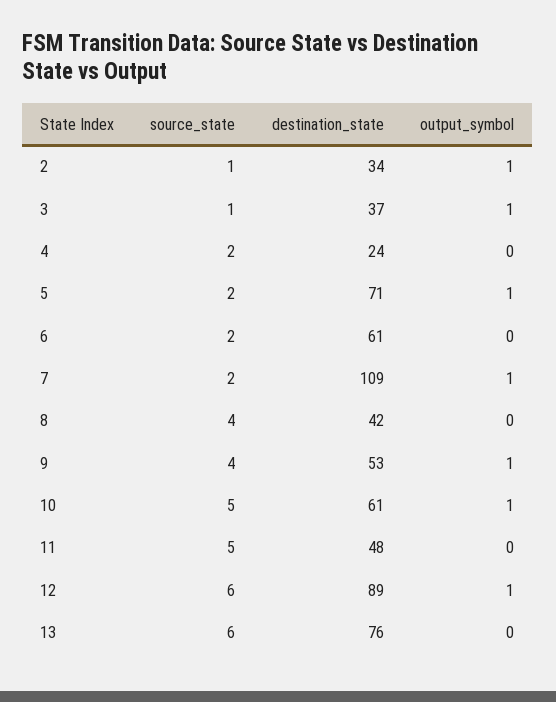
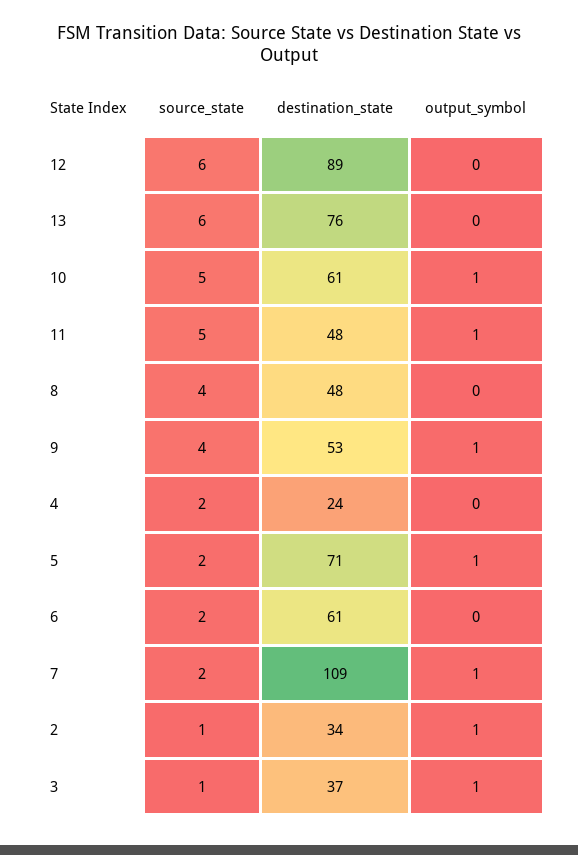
  {
    "source_state": {
      "2": 1,
      "3": 1,
      "4": 2,
      "5": 2,
      "6": 2,
      "7": 2,
      "8": 4,
      "9": 4,
      "10": 5,
      "11": 5,
      "12": 6,
      "13": 6
    },
    "destination_state": {
      "2": 34,
      "3": 37,
      "4": 24,
      "5": 71,
      "6": 61,
      "7": 109,
-     "8": 42,
+     "8": 48,
      "9": 53,
      "10": 61,
      "11": 48,
      "12": 89,
      "13": 76
    },
    "output_symbol": {
      "2": 1,
      "3": 1,
      "4": 0,
      "5": 1,
      "6": 0,
      "7": 1,
      "8": 0,
      "9": 1,
      "10": 1,
-     "11": 0,
+     "11": 1,
-     "12": 1,
+     "12": 0,
      "13": 0
    }
  }

